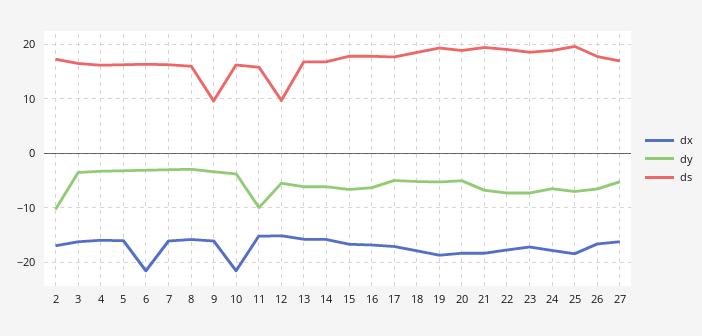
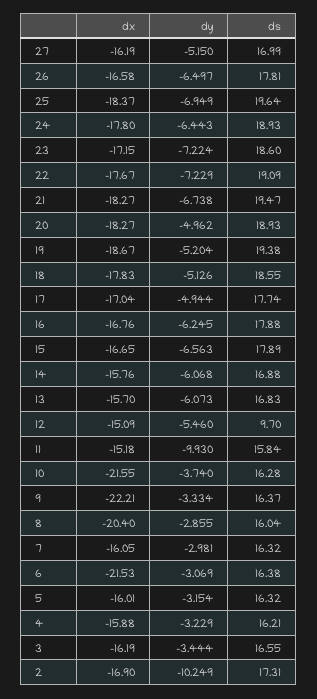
  {
    "dx": {
      "2": -16.9,
      "3": -16.19,
      "4": -15.88,
      "5": -16.01,
      "6": -21.53,
      "7": -16.05,
-     "8": -16,
+     "8": -20.4,
-     "9": -16,
+     "9": -22.21,
      "10": -21.55,
      "11": -15.18,
      "12": -15.09,
      "13": -15.7,
      "14": -15.76,
      "15": -16.65,
      "16": -16.76,
      "17": -17.04,
      "18": -17.83,
      "19": -18.67,
      "20": -18.27,
      "21": -18.27,
      "22": -17.67,
      "23": -17.15,
      "24": -17.8,
      "25": -18.37,
      "26": -16.58,
      "27": -16.19
    },
    "dy": {
      "2": -10.249,
      "3": -3.444,
      "4": -3.229,
      "5": -3.154,
      "6": -3.069,
      "7": -2.981,
      "8": -2.855,
      "9": -3.334,
      "10": -3.74,
      "11": -9.93,
      "12": -5.46,
      "13": -6.073,
      "14": -6.068,
      "15": -6.563,
      "16": -6.245,
      "17": -4.944,
      "18": -5.126,
      "19": -5.204,
      "20": -4.962,
      "21": -6.738,
      "22": -7.229,
      "23": -7.224,
      "24": -6.443,
      "25": -6.949,
      "26": -6.497,
      "27": -5.15
    },
    "ds": {
      "2": 17.31,
      "3": 16.55,
      "4": 16.21,
      "5": 16.32,
      "6": 16.38,
      "7": 16.32,
      "8": 16.04,
-     "9": 10,
+     "9": 16.37,
      "10": 16.28,
      "11": 15.84,
      "12": 9.7,
      "13": 16.83,
      "14": 16.88,
      "15": 17.89,
      "16": 17.88,
      "17": 17.74,
      "18": 18.55,
      "19": 19.38,
      "20": 18.93,
      "21": 19.47,
      "22": 19.09,
      "23": 18.6,
      "24": 18.93,
      "25": 19.64,
      "26": 17.81,
      "27": 16.99
    }
  }

